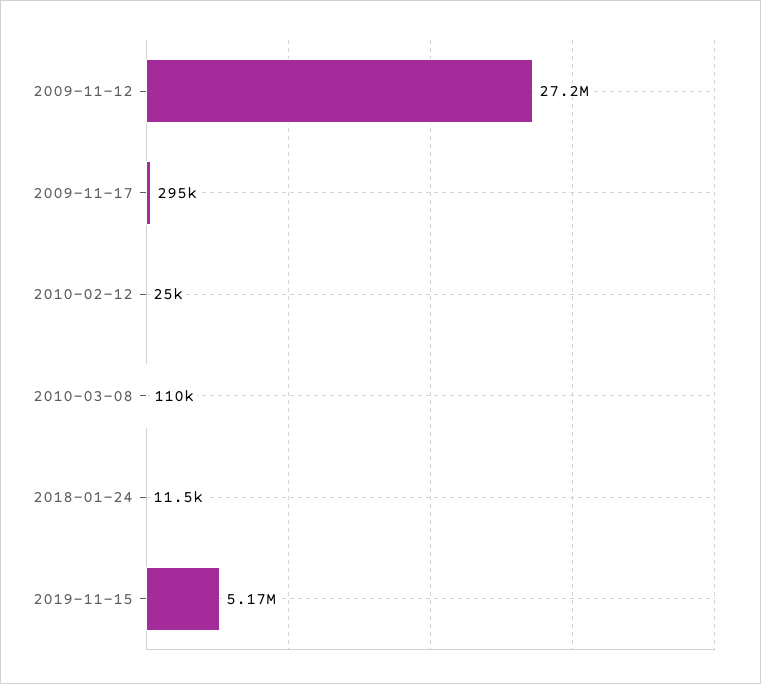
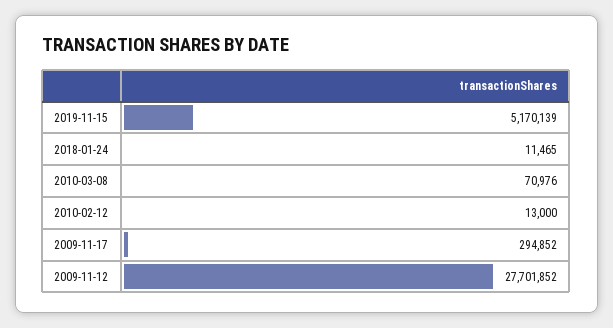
  {
-   "2009-11-12": 27200000,
+   "2009-11-12": 27701852,
    "2009-11-17": 294852,
-   "2010-02-12": 25000,
+   "2010-02-12": 13000,
-   "2010-03-08": 110000,
+   "2010-03-08": 70976,
    "2018-01-24": 11465,
    "2019-11-15": 5170139
  }

